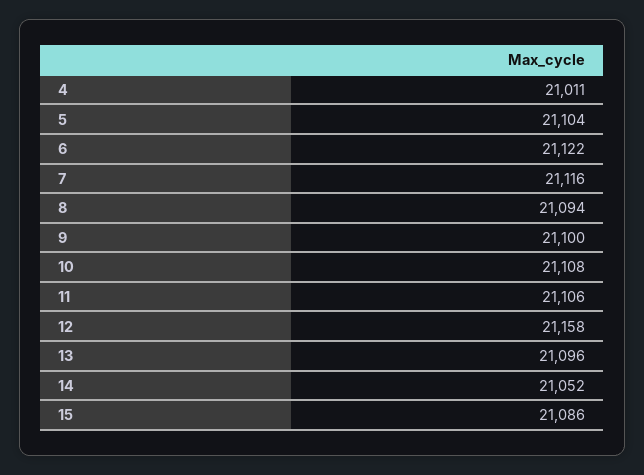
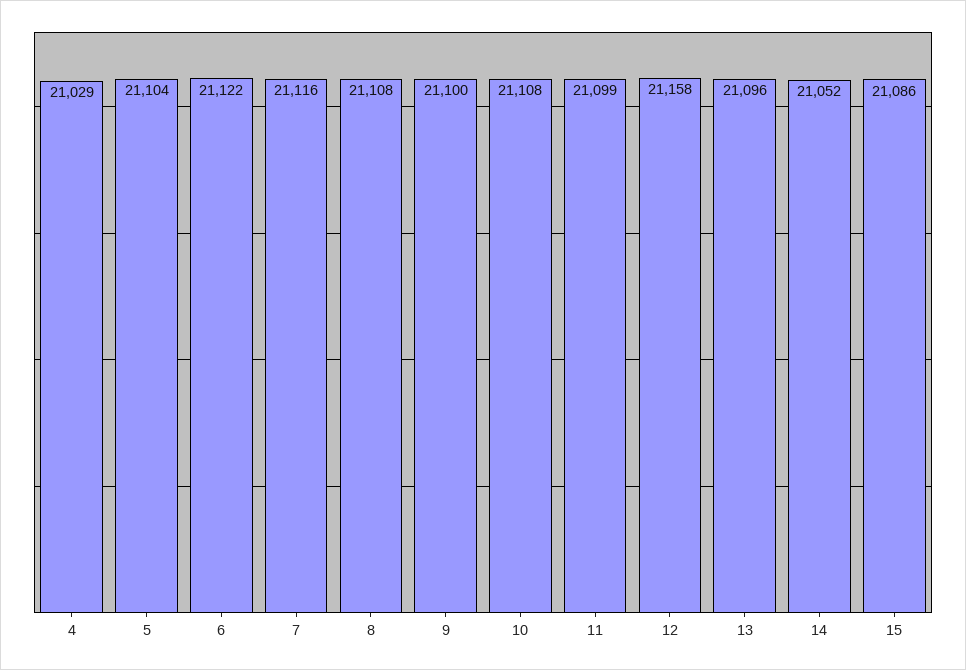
  {
-   "4": 21011,
+   "4": 21029,
    "5": 21104,
    "6": 21122,
    "7": 21116,
-   "8": 21094,
+   "8": 21108,
    "9": 21100,
    "10": 21108,
-   "11": 21106,
+   "11": 21099,
    "12": 21158,
    "13": 21096,
    "14": 21052,
    "15": 21086
  }

